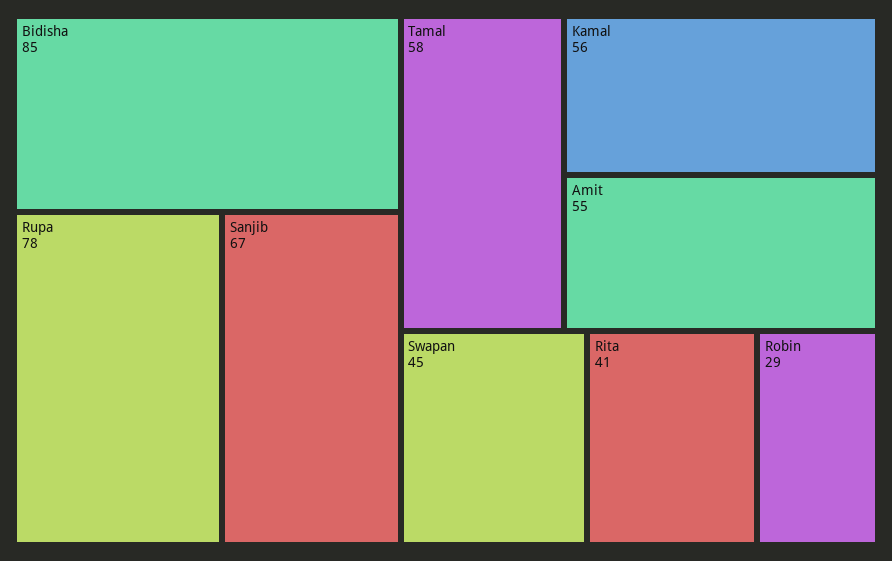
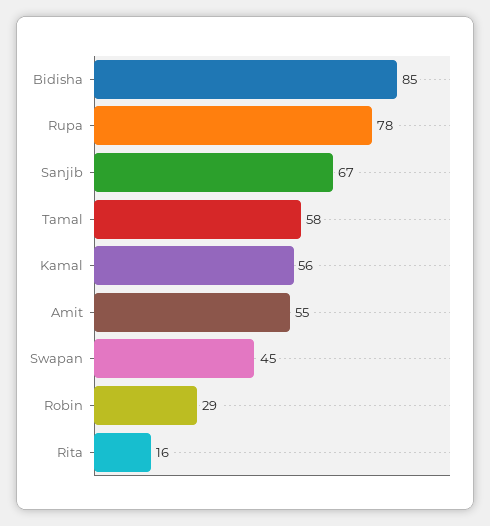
  {
    "Bidisha": 85,
    "Rupa": 78,
    "Sanjib": 67,
    "Tamal": 58,
    "Kamal": 56,
    "Amit": 55,
    "Swapan": 45,
-   "Rita": 41,
+   "Rita": 16,
    "Robin": 29
  }

